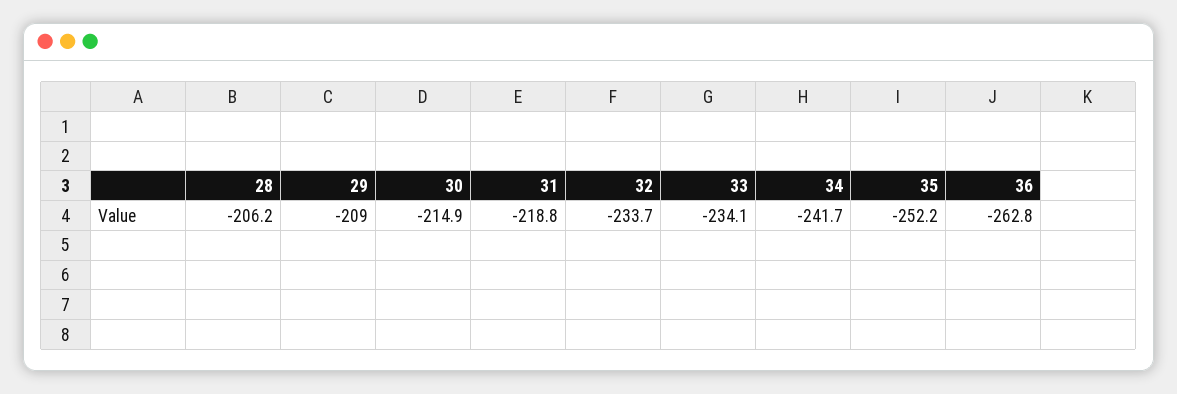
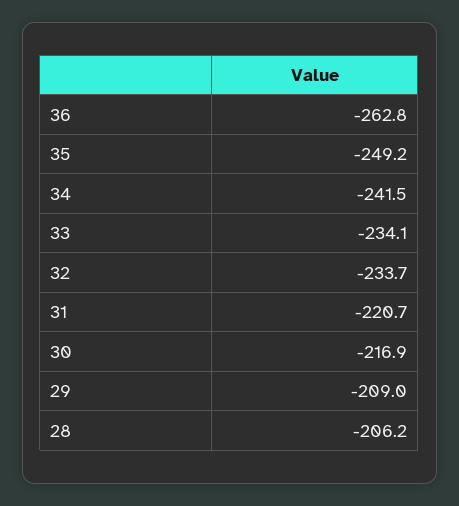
  {
    "28": -206.2,
    "29": -209,
-   "30": -214.9,
+   "30": -216.9,
-   "31": -218.8,
+   "31": -220.7,
    "32": -233.7,
    "33": -234.1,
-   "34": -241.7,
+   "34": -241.5,
-   "35": -252.2,
+   "35": -249.2,
    "36": -262.8
  }

